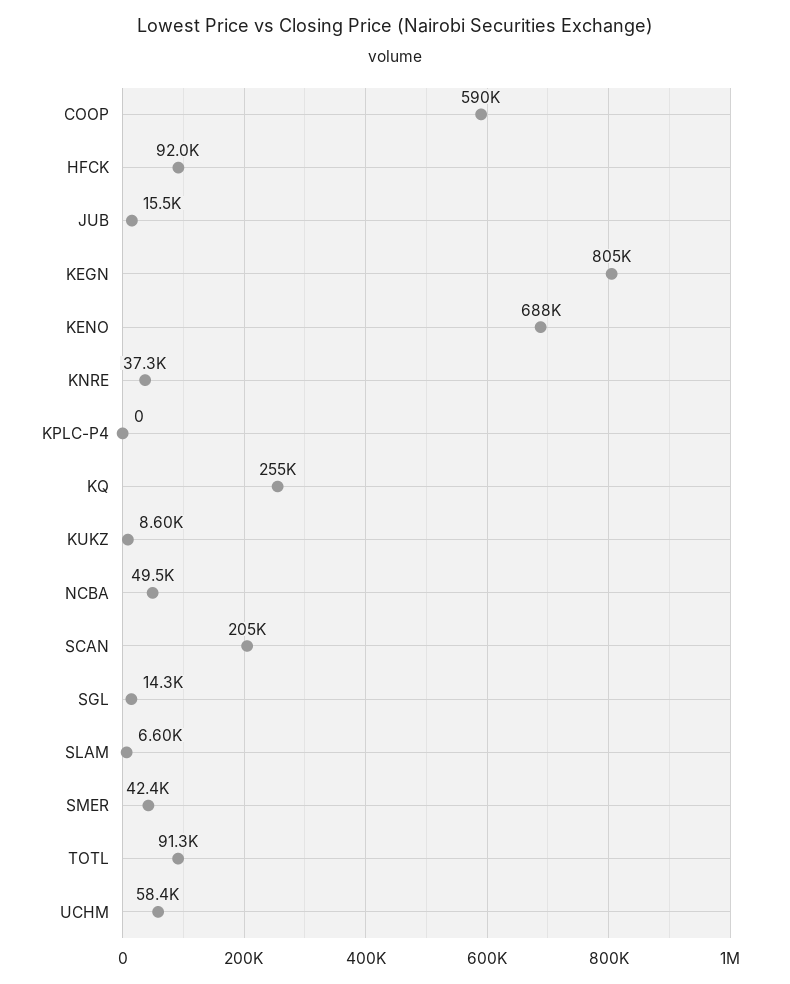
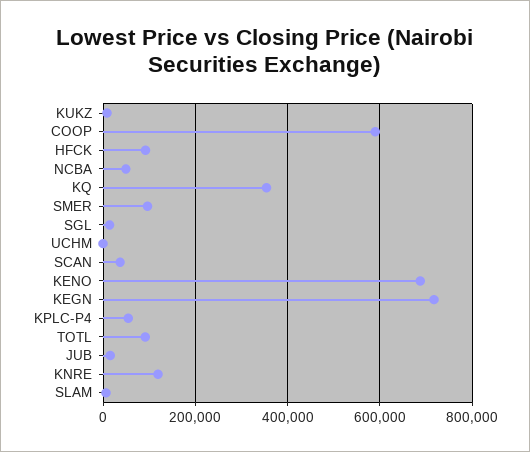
  {
    "COOP": 590000,
    "HFCK": 92000,
    "JUB": 15500,
-   "KEGN": 805000,
+   "KEGN": 720000,
    "KENO": 688000,
-   "KNRE": 37300,
+   "KNRE": 120000,
-   "KPLC-P4": 0,
+   "KPLC-P4": 60000,
-   "KQ": 255000,
+   "KQ": 360000,
    "KUKZ": 8600,
    "NCBA": 49500,
-   "SCAN": 205000,
+   "SCAN": 40000,
    "SGL": 14300,
    "SLAM": 6600,
-   "SMER": 42400,
+   "SMER": 100000,
    "TOTL": 91300,
-   "UCHM": 58400
+   "UCHM": 0
  }

